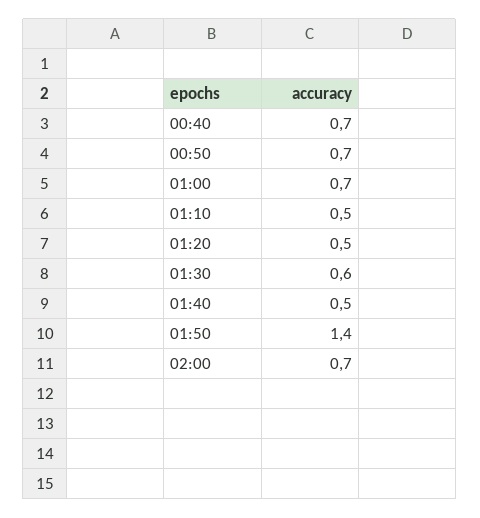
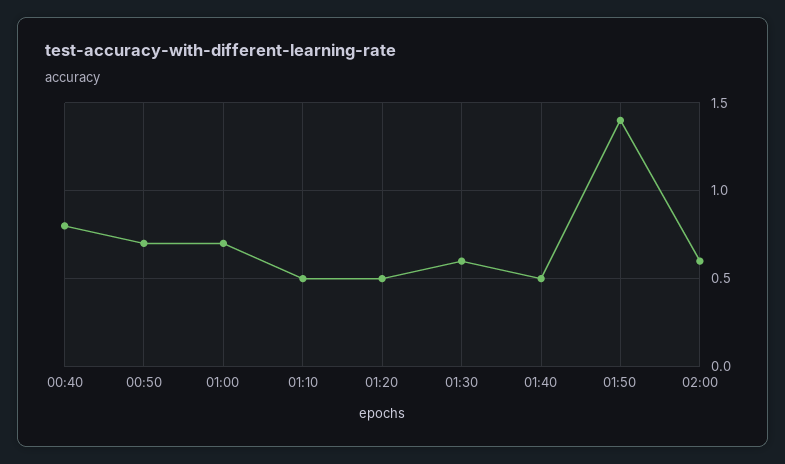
  {
-   "00:40": 0.7,
+   "00:40": 0.8,
    "00:50": 0.7,
    "01:00": 0.7,
    "01:10": 0.5,
    "01:20": 0.5,
    "01:30": 0.6,
    "01:40": 0.5,
    "01:50": 1.4,
-   "02:00": 0.7
+   "02:00": 0.6
  }

